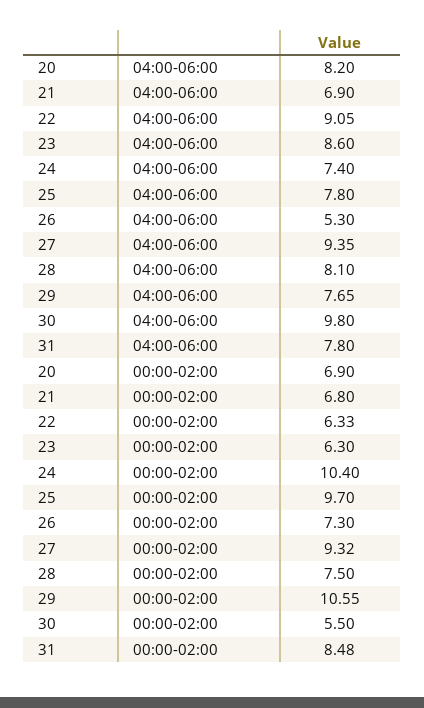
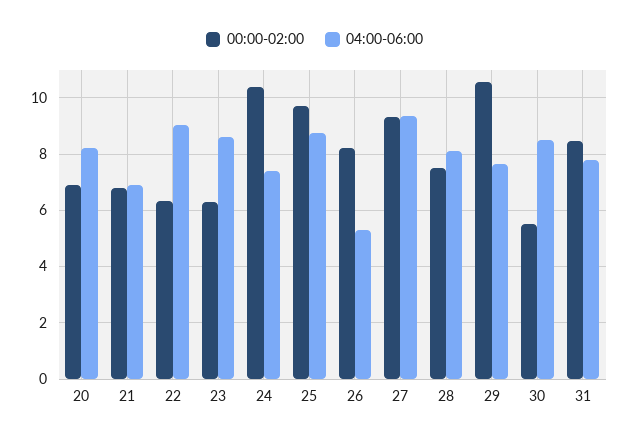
  {
    "04:00-06:00": {
      "20": 8.2,
      "21": 6.9,
      "22": 9.05,
      "23": 8.6,
      "24": 7.4,
-     "25": 7.8,
+     "25": 8.75,
      "26": 5.3,
      "27": 9.35,
      "28": 8.1,
      "29": 7.65,
-     "30": 9.8,
+     "30": 8.5,
      "31": 7.8
    },
    "00:00-02:00": {
      "20": 6.9,
      "21": 6.8,
      "22": 6.33,
      "23": 6.3,
      "24": 10.4,
      "25": 9.7,
-     "26": 7.3,
+     "26": 8.25,
      "27": 9.32,
      "28": 7.5,
      "29": 10.55,
      "30": 5.5,
      "31": 8.48
    }
  }

